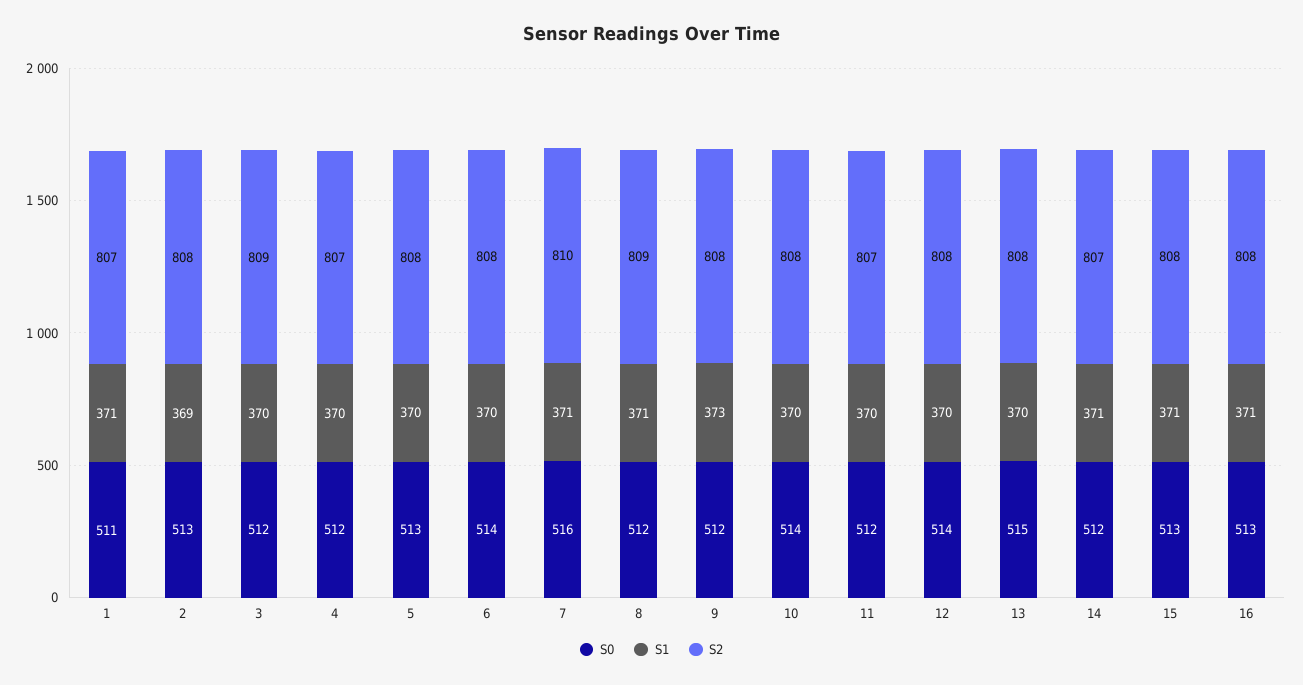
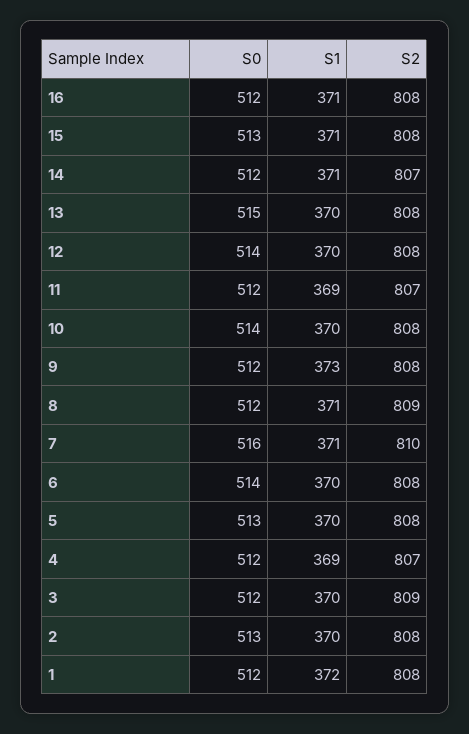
  {
    "S0": {
-     "1": 511,
+     "1": 512,
      "2": 513,
      "3": 512,
      "4": 512,
      "5": 513,
      "6": 514,
      "7": 516,
      "8": 512,
      "9": 512,
      "10": 514,
      "11": 512,
      "12": 514,
      "13": 515,
      "14": 512,
      "15": 513,
-     "16": 513
+     "16": 512
    },
    "S1": {
-     "1": 371,
+     "1": 372,
-     "2": 369,
+     "2": 370,
      "3": 370,
-     "4": 370,
+     "4": 369,
      "5": 370,
      "6": 370,
      "7": 371,
      "8": 371,
      "9": 373,
      "10": 370,
-     "11": 370,
+     "11": 369,
      "12": 370,
      "13": 370,
      "14": 371,
      "15": 371,
      "16": 371
    },
    "S2": {
-     "1": 807,
+     "1": 808,
      "2": 808,
      "3": 809,
      "4": 807,
      "5": 808,
      "6": 808,
      "7": 810,
      "8": 809,
      "9": 808,
      "10": 808,
      "11": 807,
      "12": 808,
      "13": 808,
      "14": 807,
      "15": 808,
      "16": 808
    }
  }

